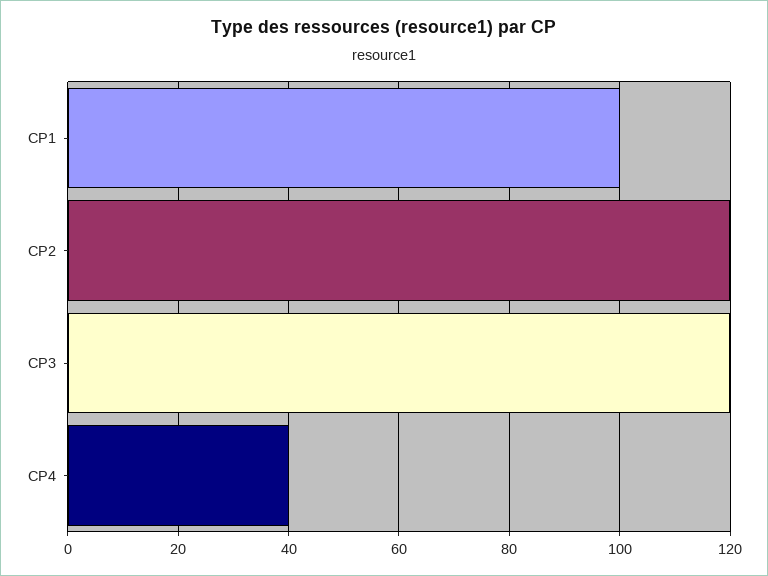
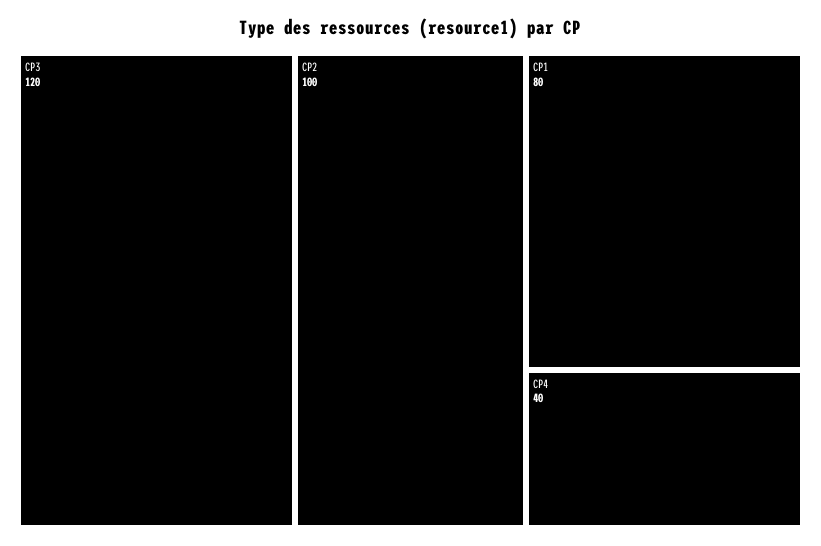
  {
-   "CP1": 100,
+   "CP1": 80,
-   "CP2": 120,
+   "CP2": 100,
    "CP3": 120,
    "CP4": 40
  }

